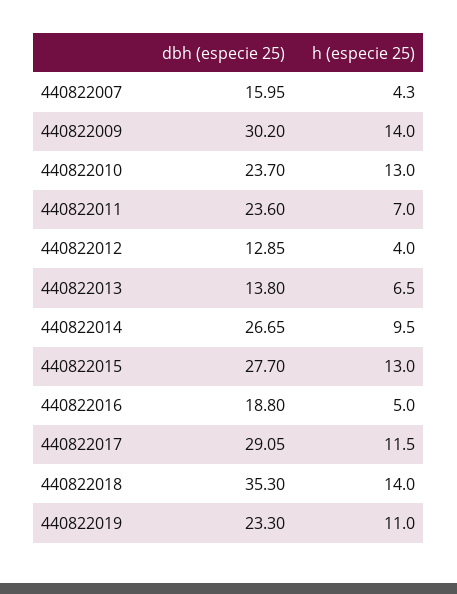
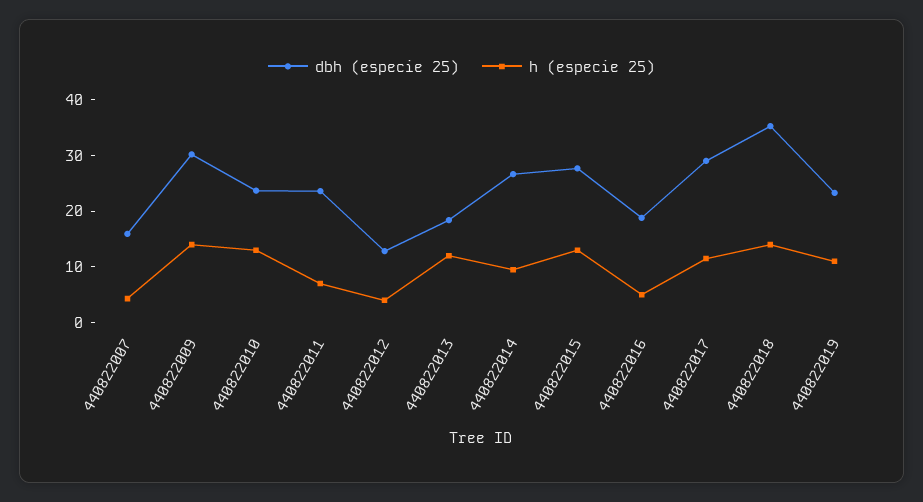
  {
    "dbh (especie 25)": {
      "440822007": 15.95,
      "440822009": 30.2,
      "440822010": 23.7,
      "440822011": 23.6,
      "440822012": 12.85,
-     "440822013": 13.8,
+     "440822013": 18,
      "440822014": 26.65,
      "440822015": 27.7,
      "440822016": 18.8,
      "440822017": 29.05,
      "440822018": 35.3,
      "440822019": 23.3
    },
    "h (especie 25)": {
      "440822007": 4.3,
      "440822009": 14,
      "440822010": 13,
      "440822011": 7,
      "440822012": 4,
-     "440822013": 6.5,
+     "440822013": 12,
      "440822014": 9.5,
      "440822015": 13,
      "440822016": 5,
      "440822017": 11.5,
      "440822018": 14,
      "440822019": 11
    }
  }

